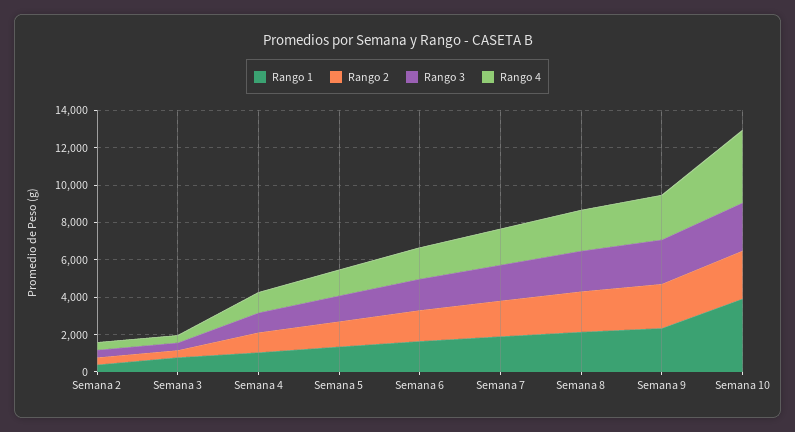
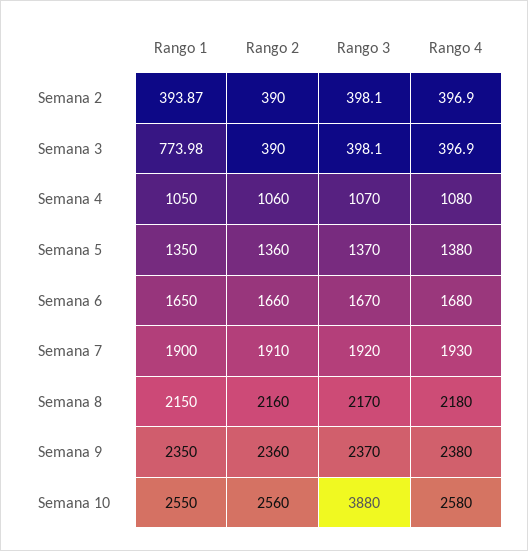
  {
    "Rango 1": {
      "Semana 2": 393.87,
      "Semana 3": 773.98,
      "Semana 4": 1050,
      "Semana 5": 1350,
      "Semana 6": 1650,
      "Semana 7": 1900,
      "Semana 8": 2150,
      "Semana 9": 2350,
-     "Semana 10": 4000
+     "Semana 10": 2550
    },
    "Rango 2": {
      "Semana 2": 390,
      "Semana 3": 390,
      "Semana 4": 1060,
      "Semana 5": 1360,
      "Semana 6": 1660,
      "Semana 7": 1910,
      "Semana 8": 2160,
      "Semana 9": 2360,
      "Semana 10": 2560
    },
    "Rango 3": {
      "Semana 2": 398.1,
      "Semana 3": 398.1,
      "Semana 4": 1070,
      "Semana 5": 1370,
      "Semana 6": 1670,
      "Semana 7": 1920,
      "Semana 8": 2170,
      "Semana 9": 2370,
-     "Semana 10": 2500
+     "Semana 10": 3880
    },
    "Rango 4": {
      "Semana 2": 396.9,
      "Semana 3": 396.9,
      "Semana 4": 1080,
      "Semana 5": 1380,
      "Semana 6": 1680,
      "Semana 7": 1930,
      "Semana 8": 2180,
      "Semana 9": 2380,
-     "Semana 10": 4000
+     "Semana 10": 2580
    }
  }

